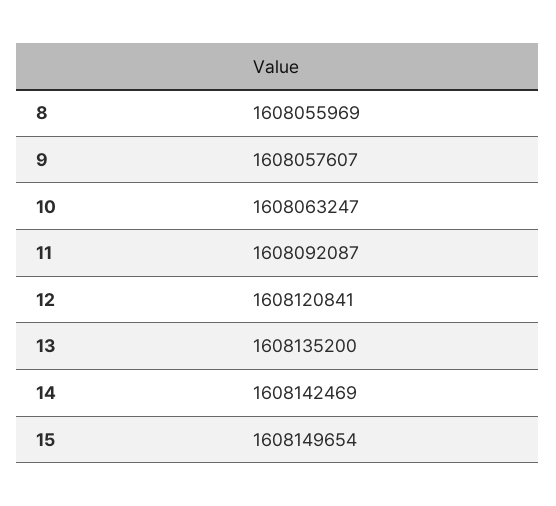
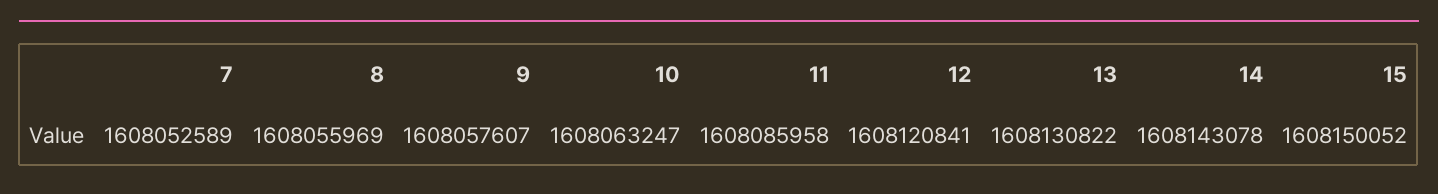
  {
    "8": 1608055969,
    "9": 1608057607,
    "10": 1608063247,
-   "11": 1608092087,
+   "11": 1608085958,
    "12": 1608120841,
-   "13": 1608135200,
+   "13": 1608130822,
-   "14": 1608142469,
+   "14": 1608143078,
-   "15": 1608149654
+   "15": 1608150052,
+   "7": 1608052589
  }

